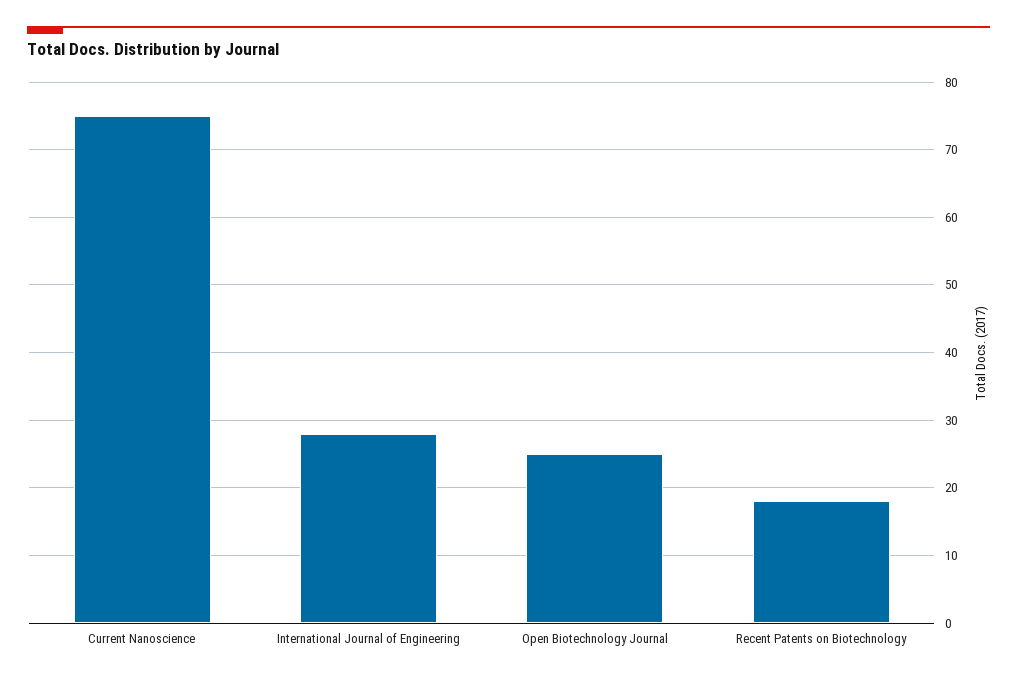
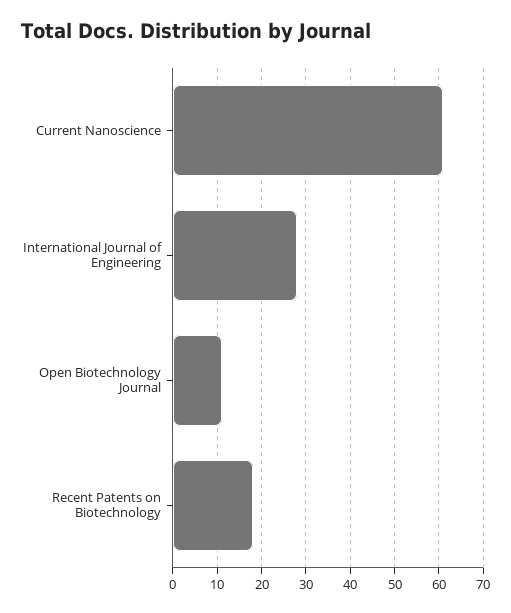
  {
-   "Current Nanoscience": 75,
+   "Current Nanoscience": 60,
    "International Journal of Engineering": 28,
-   "Open Biotechnology Journal": 25,
+   "Open Biotechnology Journal": 10,
    "Recent Patents on Biotechnology": 18
  }

